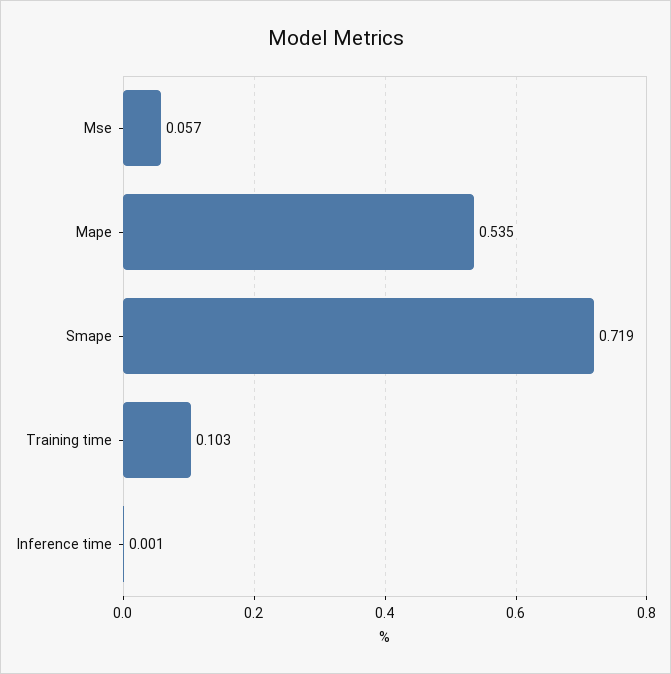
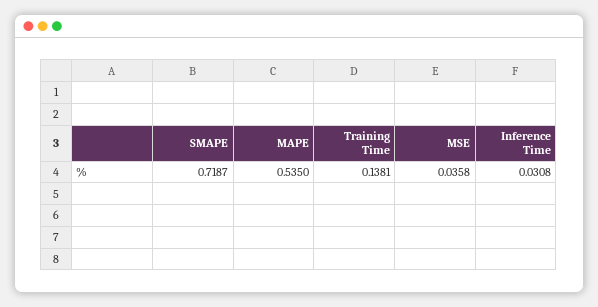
  {
-   "Mse": 0.057,
+   "Mse": 0.0358,
    "Mape": 0.535,
    "Smape": 0.7187,
-   "Training time": 0.103,
+   "Training time": 0.1381,
-   "Inference time": 0.001
+   "Inference time": 0.0308
  }

